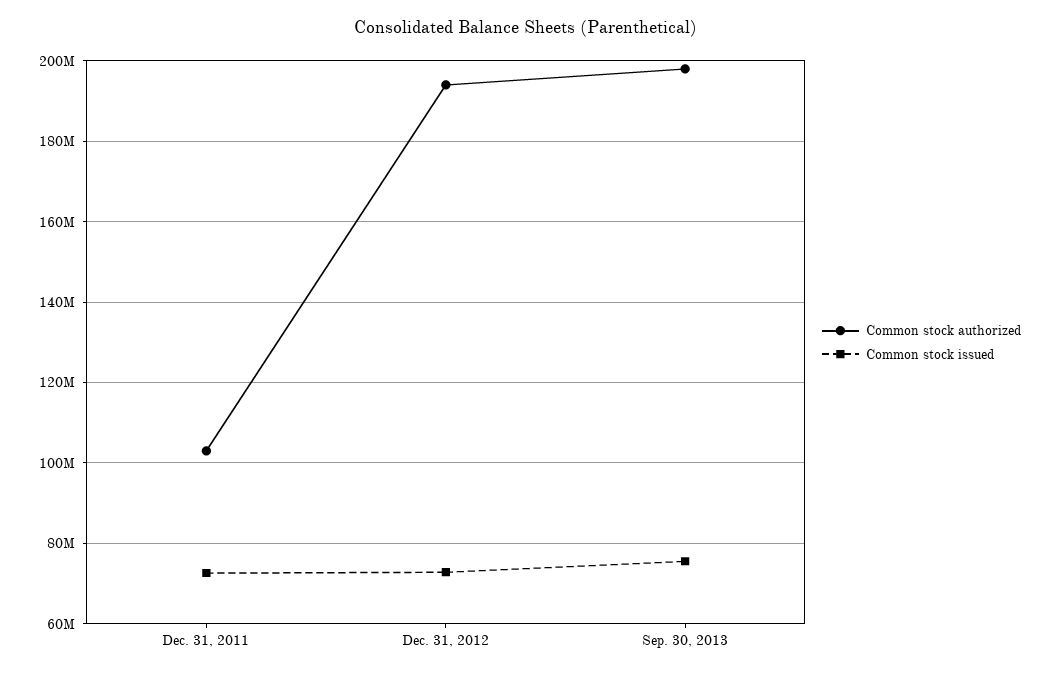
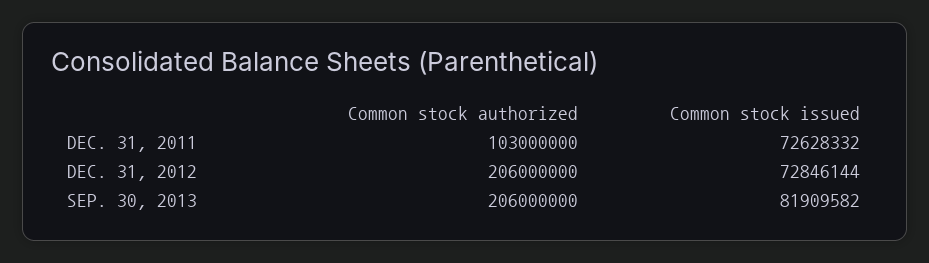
  {
    "Common stock authorized": {
      "Dec. 31, 2011": 103000000,
-     "Dec. 31, 2012": 194000000,
+     "Dec. 31, 2012": 206000000,
-     "Sep. 30, 2013": 198000000
+     "Sep. 30, 2013": 206000000
    },
    "Common stock issued": {
      "Dec. 31, 2011": 72628332,
      "Dec. 31, 2012": 72846144,
-     "Sep. 30, 2013": 76000000
+     "Sep. 30, 2013": 81909582
    }
  }

